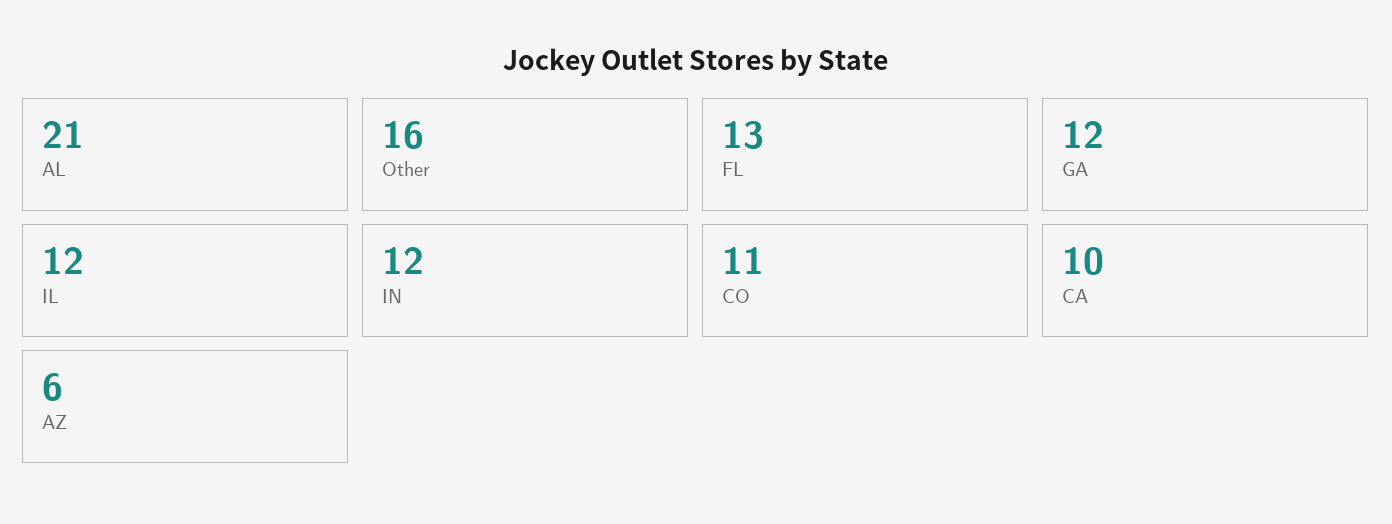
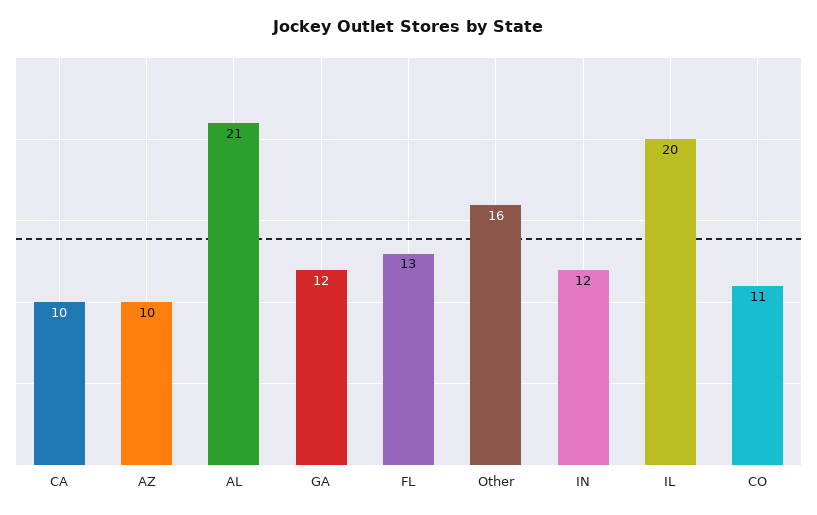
  {
    "AL": 21,
    "Other": 16,
    "FL": 13,
    "GA": 12,
-   "IL": 12,
+   "IL": 20,
    "IN": 12,
    "CO": 11,
    "CA": 10,
-   "AZ": 6
+   "AZ": 10
  }

